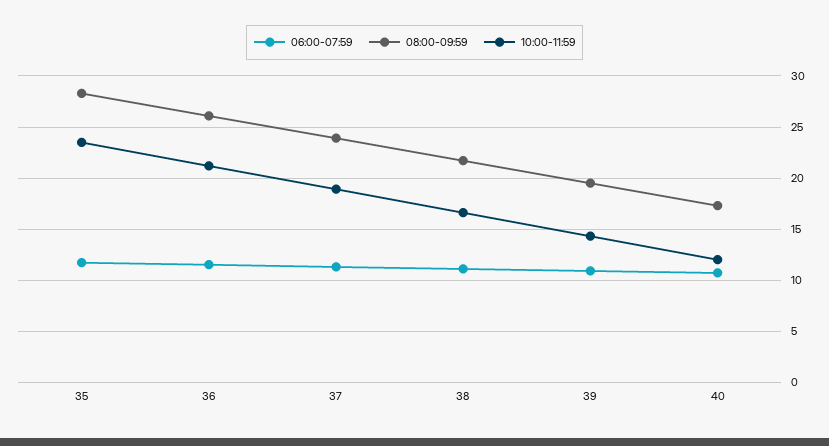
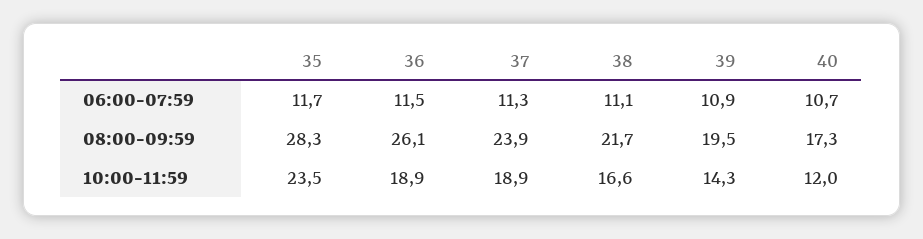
  {
    "06:00-07:59": {
      "35": 11.7,
      "36": 11.5,
      "37": 11.3,
      "38": 11.1,
      "39": 10.9,
      "40": 10.7
    },
    "08:00-09:59": {
      "35": 28.3,
      "36": 26.1,
      "37": 23.9,
      "38": 21.7,
      "39": 19.5,
      "40": 17.3
    },
    "10:00-11:59": {
      "35": 23.5,
-     "36": 21,
+     "36": 18.9,
      "37": 18.9,
      "38": 16.6,
      "39": 14.3,
      "40": 12
    }
  }

